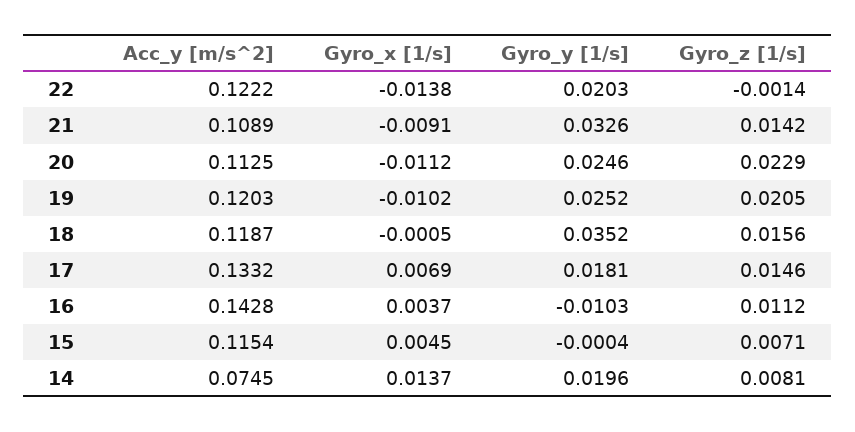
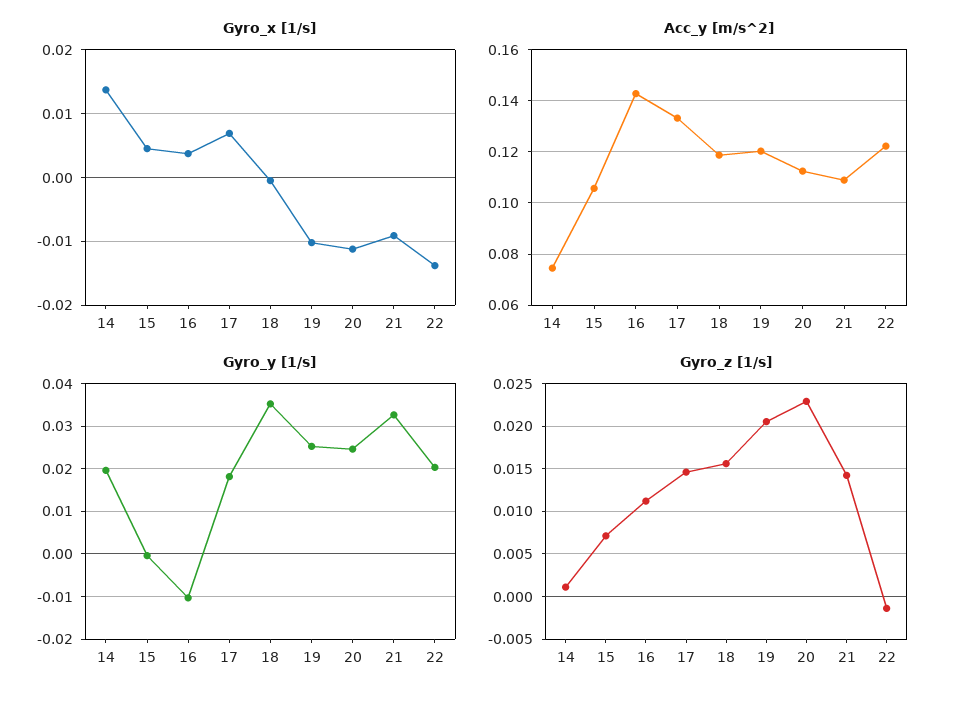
  {
    "Acc_y [m/s^2]": {
      "22": 0.1222,
      "21": 0.1089,
      "20": 0.1125,
      "19": 0.1203,
      "18": 0.1187,
      "17": 0.1332,
      "16": 0.1428,
-     "15": 0.1154,
+     "15": 0.105,
      "14": 0.0745
    },
    "Gyro_x [1/s]": {
      "22": -0.0138,
      "21": -0.0091,
      "20": -0.0112,
      "19": -0.0102,
      "18": -0.0005,
      "17": 0.0069,
      "16": 0.0037,
      "15": 0.0045,
      "14": 0.0137
    },
    "Gyro_y [1/s]": {
      "22": 0.0203,
      "21": 0.0326,
      "20": 0.0246,
      "19": 0.0252,
      "18": 0.0352,
      "17": 0.0181,
      "16": -0.0103,
      "15": -0.0004,
      "14": 0.0196
    },
    "Gyro_z [1/s]": {
      "22": -0.0014,
      "21": 0.0142,
      "20": 0.0229,
      "19": 0.0205,
      "18": 0.0156,
      "17": 0.0146,
      "16": 0.0112,
      "15": 0.0071,
-     "14": 0.0081
+     "14": 0.001
    }
  }

